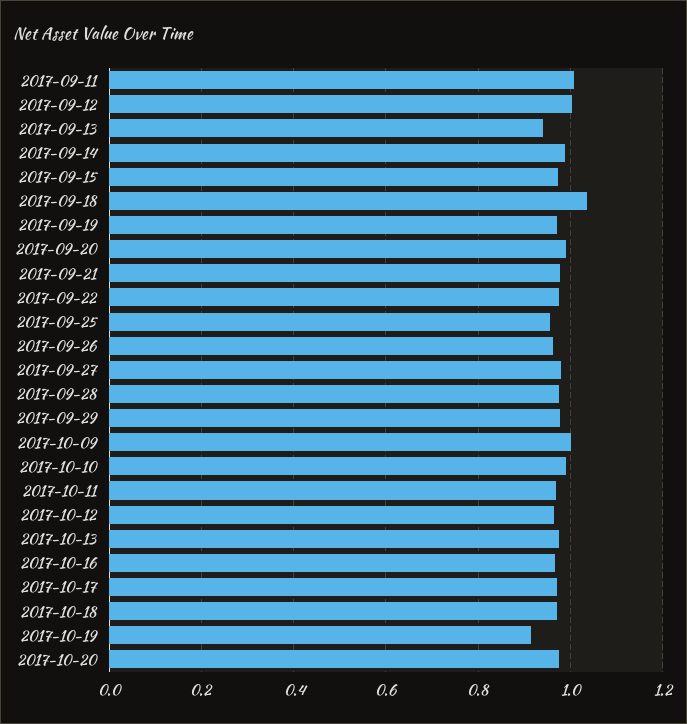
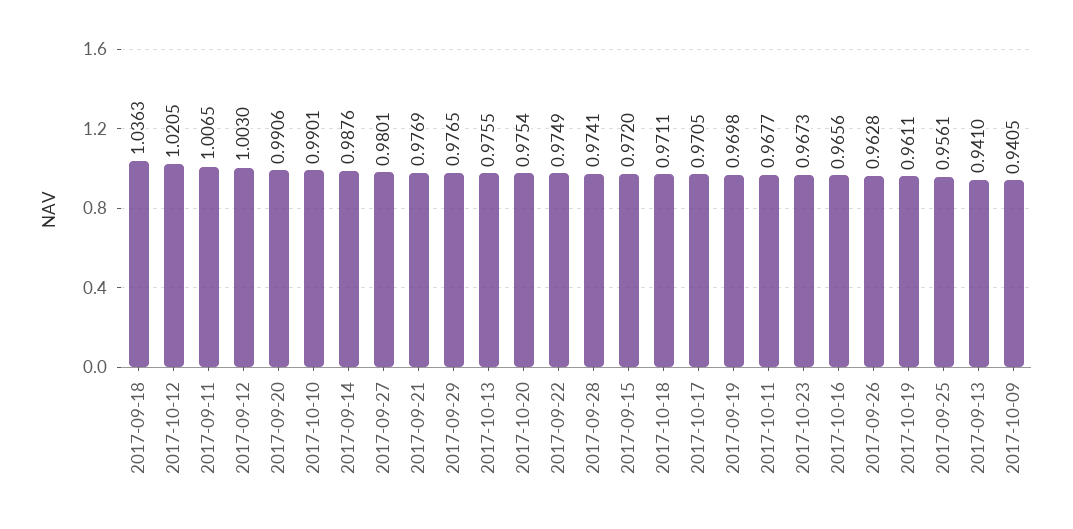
  {
    "2017-09-11": 1.0065,
    "2017-09-12": 1.003,
    "2017-09-13": 0.941,
    "2017-09-14": 0.9876,
    "2017-09-15": 0.972,
    "2017-09-18": 1.0363,
    "2017-09-19": 0.9698,
    "2017-09-20": 0.9906,
    "2017-09-21": 0.9769,
    "2017-09-22": 0.9749,
    "2017-09-25": 0.9561,
    "2017-09-26": 0.9628,
    "2017-09-27": 0.9801,
    "2017-09-28": 0.9741,
    "2017-09-29": 0.9765,
-   "2017-10-09": 1,
+   "2017-10-09": 0.9405,
    "2017-10-10": 0.9901,
    "2017-10-11": 0.9677,
-   "2017-10-12": 0.96,
+   "2017-10-12": 1.0205,
    "2017-10-13": 0.9755,
    "2017-10-16": 0.9656,
    "2017-10-17": 0.9705,
    "2017-10-18": 0.9711,
-   "2017-10-19": 0.92,
+   "2017-10-19": 0.9611,
-   "2017-10-20": 0.9754
+   "2017-10-20": 0.9754,
+   "2017-10-23": 0.9673
  }

